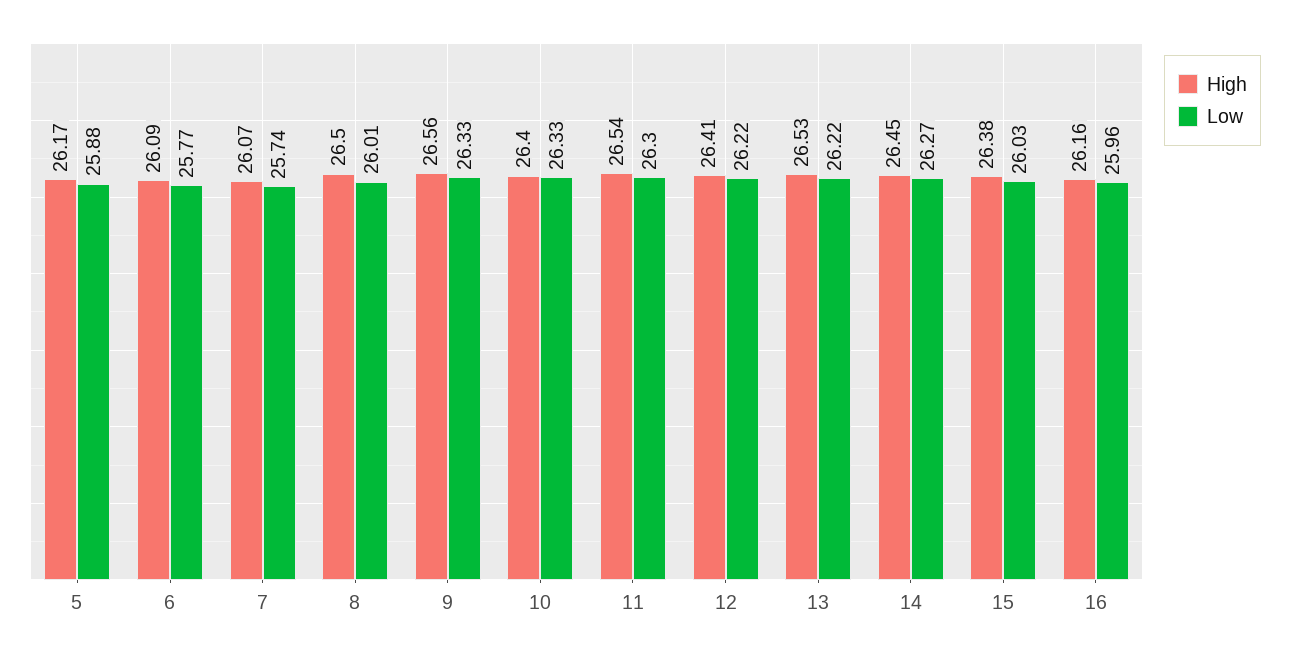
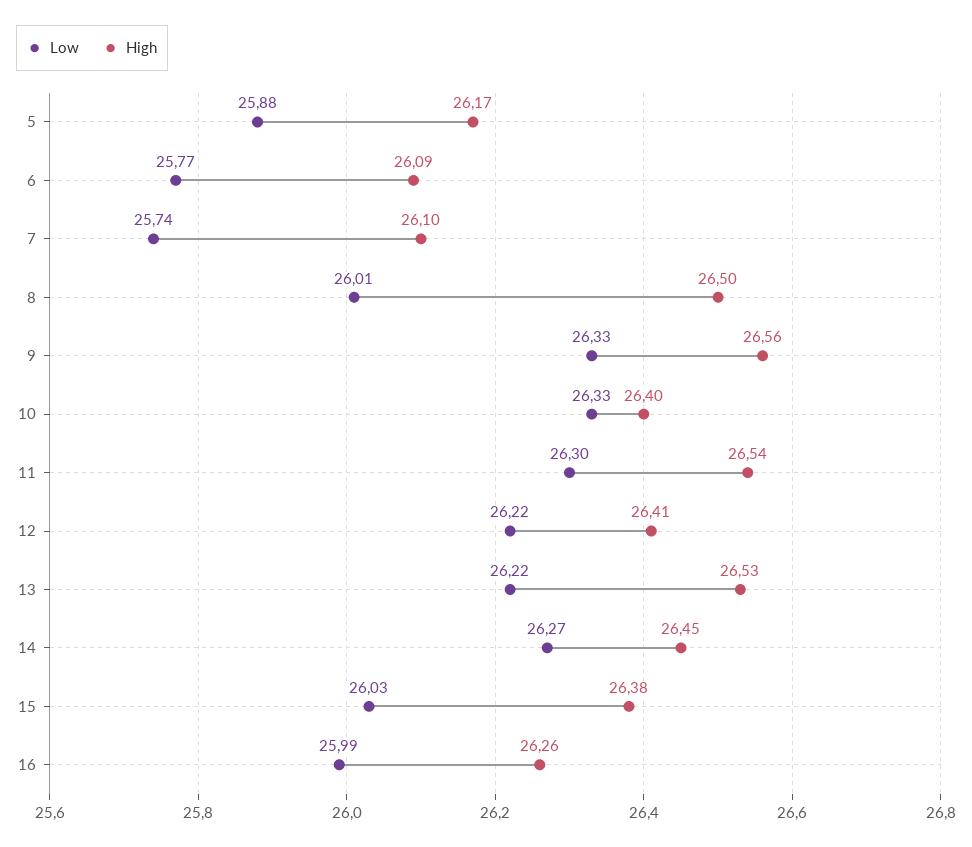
  {
    "High": {
      "5": 26.17,
      "6": 26.09,
-     "7": 26.07,
+     "7": 26.1,
      "8": 26.5,
      "9": 26.56,
      "10": 26.4,
      "11": 26.54,
      "12": 26.41,
      "13": 26.53,
      "14": 26.45,
      "15": 26.38,
-     "16": 26.16
+     "16": 26.26
    },
    "Low": {
      "5": 25.88,
      "6": 25.77,
      "7": 25.74,
      "8": 26.01,
      "9": 26.33,
      "10": 26.33,
      "11": 26.3,
      "12": 26.22,
      "13": 26.22,
      "14": 26.27,
      "15": 26.03,
-     "16": 25.96
+     "16": 25.99
    }
  }

